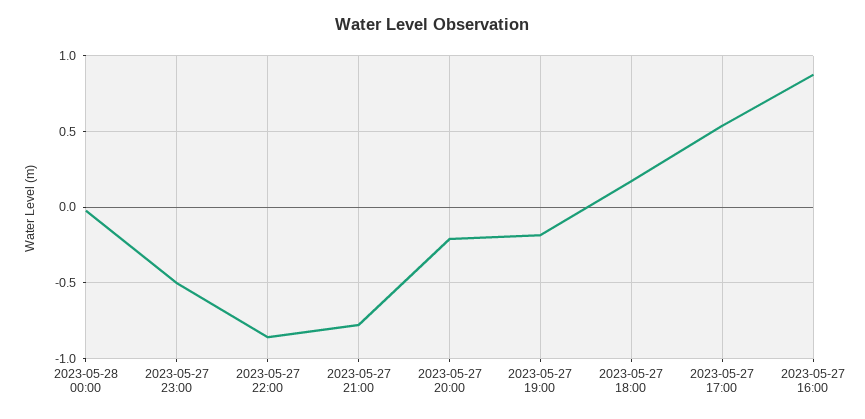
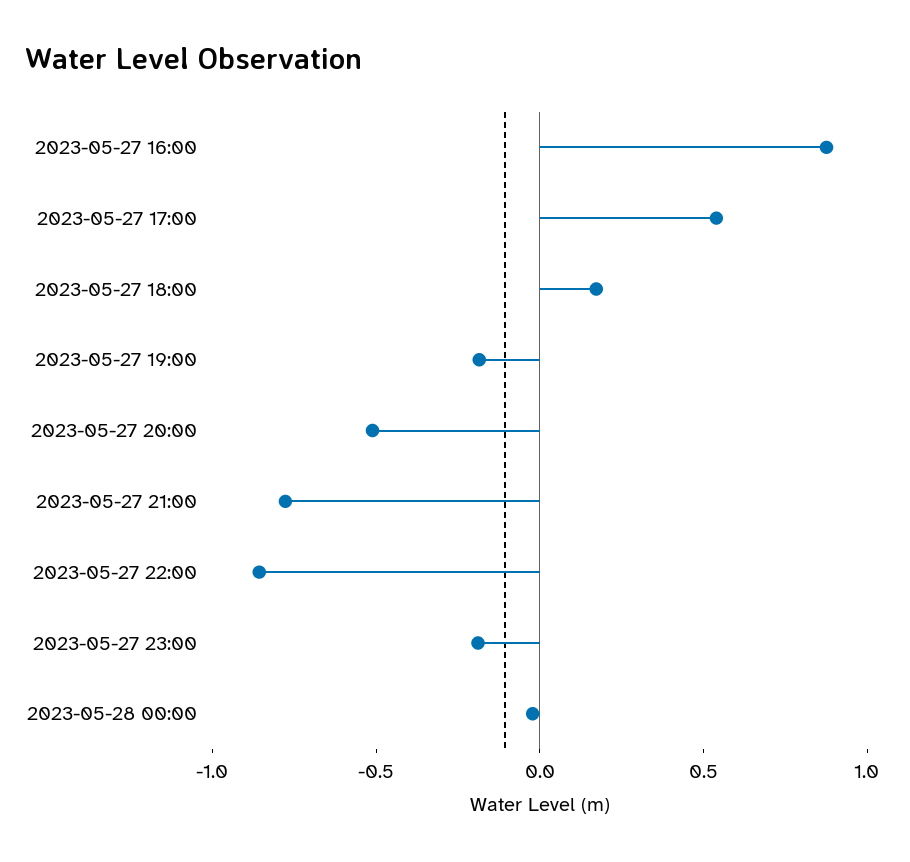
  {
    "2023-05-28 00:00": 0,
-   "2023-05-27 23:00": -0.5,
+   "2023-05-27 23:00": -0.2,
    "2023-05-27 22:00": -0.85,
    "2023-05-27 21:00": -0.8,
-   "2023-05-27 20:00": -0.2,
+   "2023-05-27 20:00": -0.5,
    "2023-05-27 19:00": -0.2,
    "2023-05-27 18:00": 0.15,
    "2023-05-27 17:00": 0.55,
    "2023-05-27 16:00": 0.9
  }

